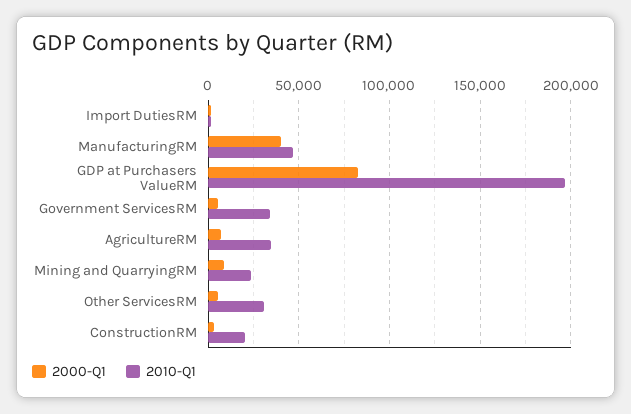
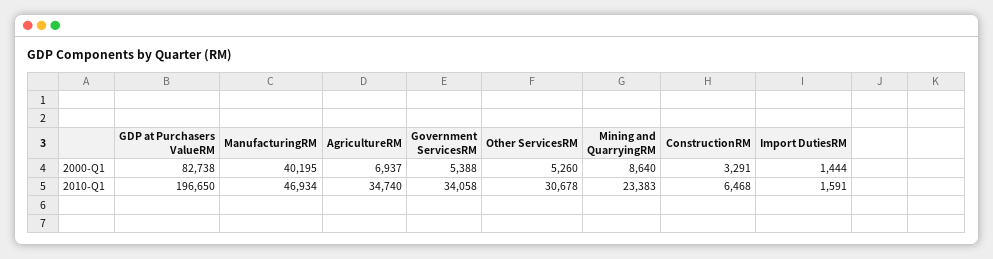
  {
    "2000-Q1": {
      "Import DutiesRM": 1444,
      "ManufacturingRM": 40195,
      "GDP at Purchasers ValueRM": 82738,
      "Government ServicesRM": 5388,
      "AgricultureRM": 6937,
      "Mining and QuarryingRM": 8640,
      "Other ServicesRM": 5260,
      "ConstructionRM": 3291
    },
    "2010-Q1": {
      "Import DutiesRM": 1591,
      "ManufacturingRM": 46934,
      "GDP at Purchasers ValueRM": 196650,
      "Government ServicesRM": 34058,
      "AgricultureRM": 34740,
      "Mining and QuarryingRM": 23383,
      "Other ServicesRM": 30678,
-     "ConstructionRM": 20000
+     "ConstructionRM": 6468
    }
  }

